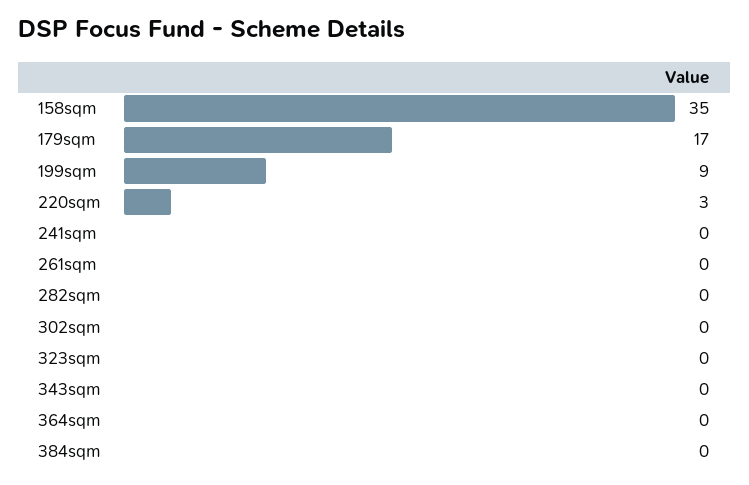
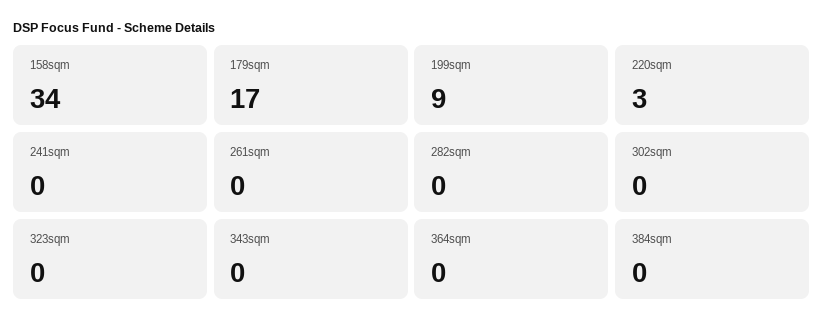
  {
-   "158sqm": 35,
+   "158sqm": 34,
    "179sqm": 17,
    "199sqm": 9,
    "220sqm": 3,
    "241sqm": 0,
    "261sqm": 0,
    "282sqm": 0,
    "302sqm": 0,
    "323sqm": 0,
    "343sqm": 0,
    "364sqm": 0,
    "384sqm": 0
  }

